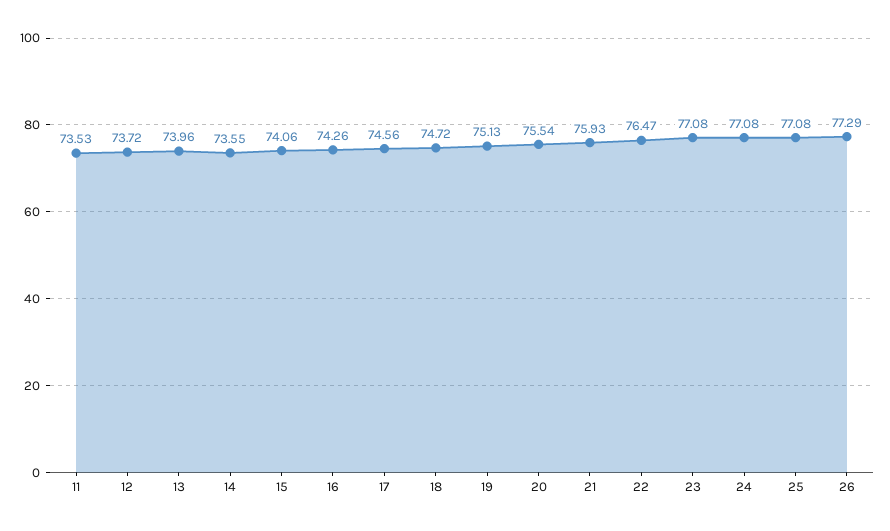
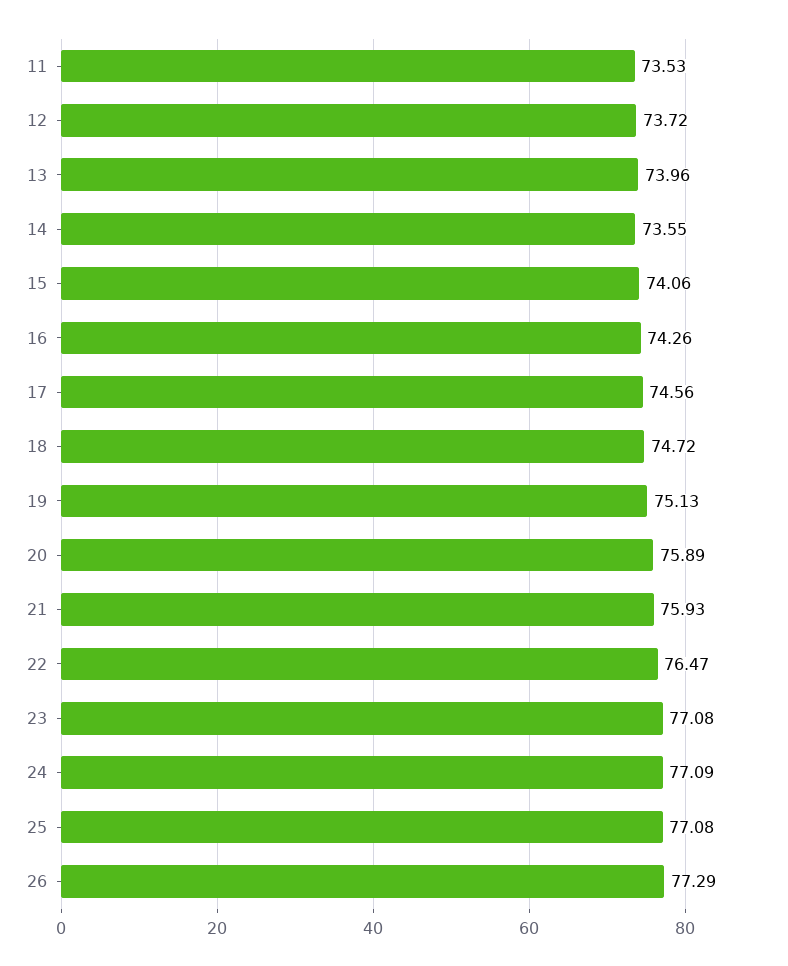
  {
    "11": 73.53,
    "12": 73.72,
    "13": 73.96,
    "14": 73.55,
    "15": 74.06,
    "16": 74.26,
    "17": 74.56,
    "18": 74.72,
    "19": 75.13,
-   "20": 75.54,
+   "20": 75.89,
    "21": 75.93,
    "22": 76.47,
    "23": 77.08,
-   "24": 77.08,
+   "24": 77.09,
    "25": 77.08,
    "26": 77.29
  }

